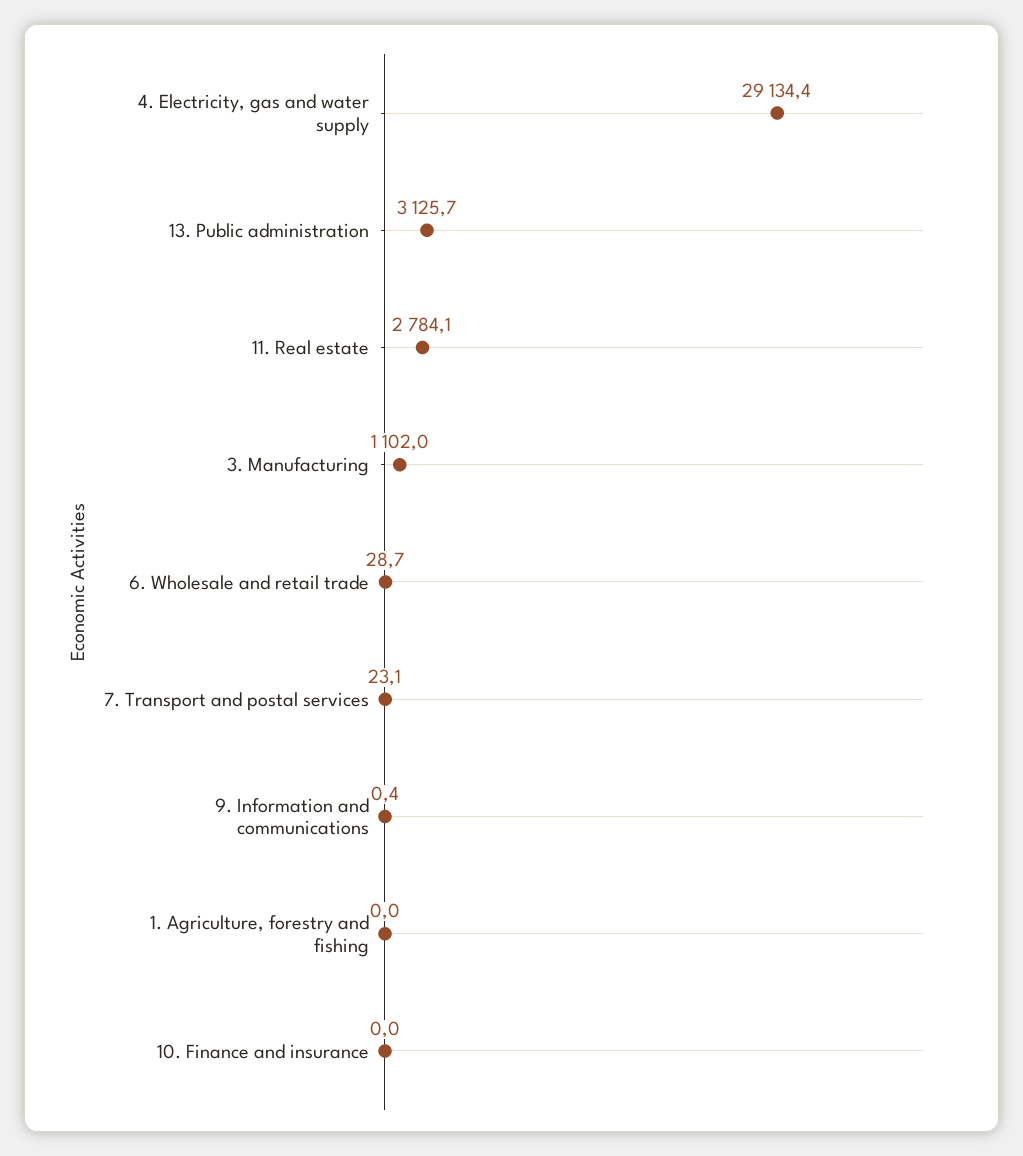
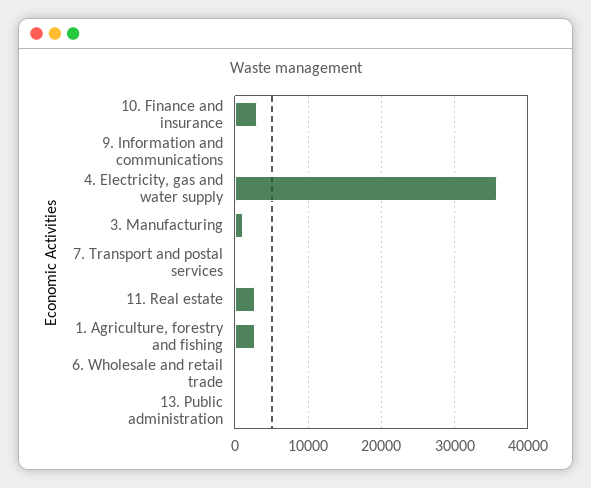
  {
-   "4. Electricity, gas and water supply": 29134.4,
+   "4. Electricity, gas and water supply": 36000,
-   "13. Public administration": 3125.7,
+   "13. Public administration": 0,
    "11. Real estate": 2784.1,
    "3. Manufacturing": 1102,
    "6. Wholesale and retail trade": 28.7,
    "7. Transport and postal services": 23.1,
    "9. Information and communications": 0.4,
-   "1. Agriculture, forestry and fishing": 0,
+   "1. Agriculture, forestry and fishing": 3000,
-   "10. Finance and insurance": 0
+   "10. Finance and insurance": 3000
  }

